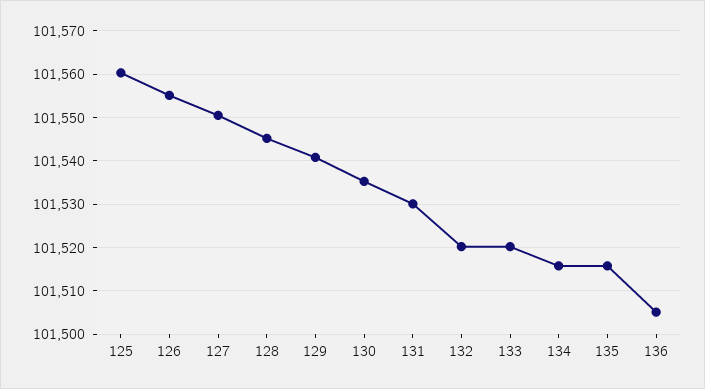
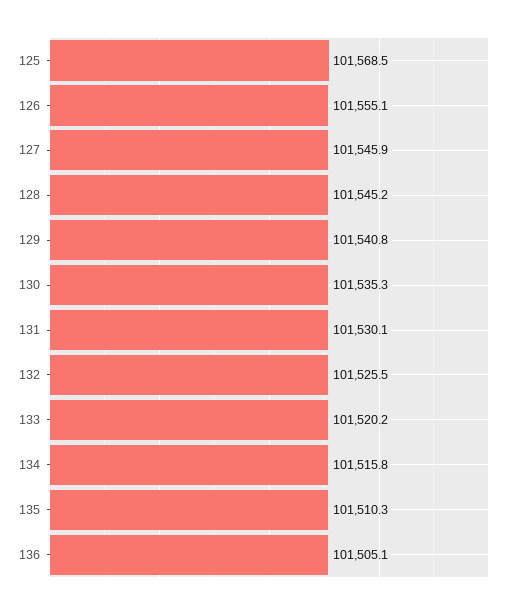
  {
-   "125": 101560,
+   "125": 101568.5,
    "126": 101555.1,
-   "127": 101550,
+   "127": 101545.9,
    "128": 101545.2,
    "129": 101540.8,
    "130": 101535.3,
    "131": 101530.1,
-   "132": 101520,
+   "132": 101525.5,
    "133": 101520.2,
    "134": 101515.8,
-   "135": 101516,
+   "135": 101510.3,
    "136": 101505.1
  }

